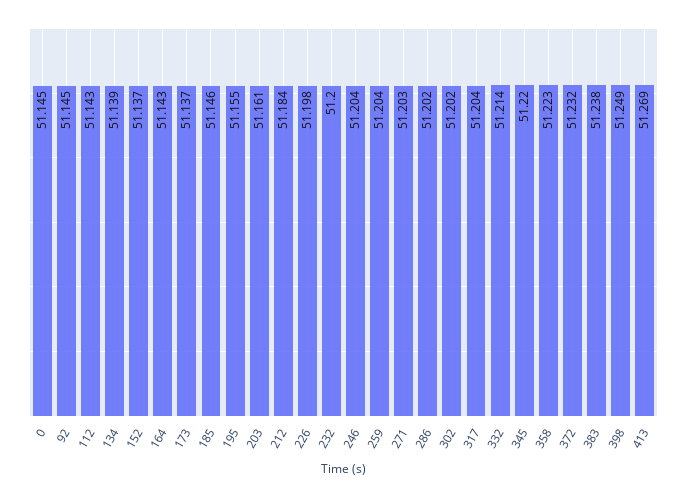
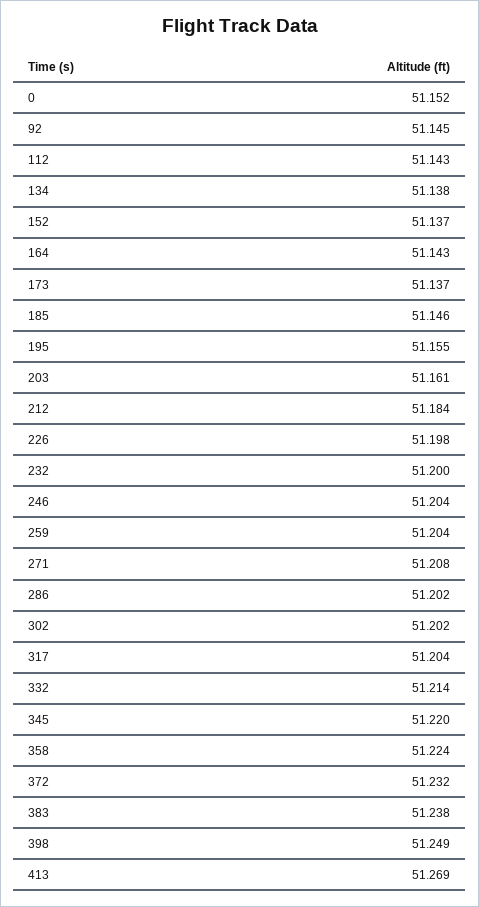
  {
-   "0": 51.145,
+   "0": 51.152,
    "92": 51.145,
    "112": 51.143,
-   "134": 51.139,
+   "134": 51.138,
    "152": 51.137,
    "164": 51.143,
    "173": 51.137,
    "185": 51.146,
    "195": 51.155,
    "203": 51.161,
    "212": 51.184,
    "226": 51.198,
    "232": 51.2,
    "246": 51.204,
    "259": 51.204,
-   "271": 51.203,
+   "271": 51.208,
    "286": 51.202,
    "302": 51.202,
    "317": 51.204,
    "332": 51.214,
    "345": 51.22,
-   "358": 51.223,
+   "358": 51.224,
    "372": 51.232,
    "383": 51.238,
    "398": 51.249,
    "413": 51.269
  }

